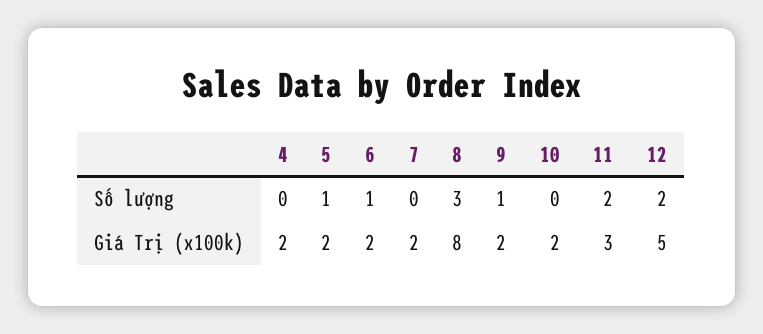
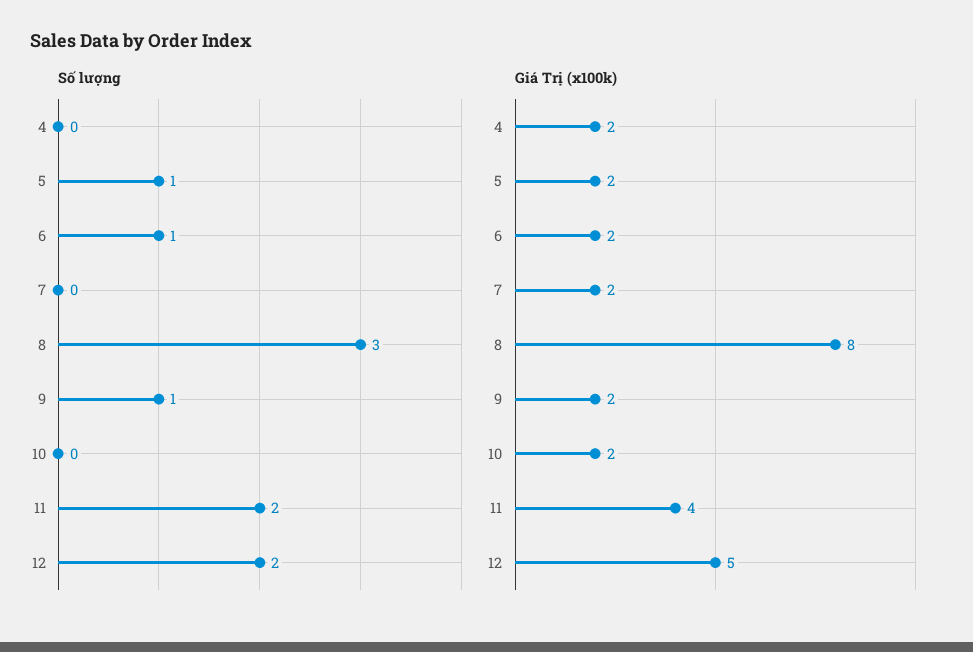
  {
    "Số lượng": {
      "4": 0,
      "5": 1,
      "6": 1,
      "7": 0,
      "8": 3,
      "9": 1,
      "10": 0,
      "11": 2,
      "12": 2
    },
    "Giá Trị (x100k)": {
      "4": 2,
      "5": 2,
      "6": 2,
      "7": 2,
      "8": 8,
      "9": 2,
      "10": 2,
-     "11": 3,
+     "11": 4,
      "12": 5
    }
  }

